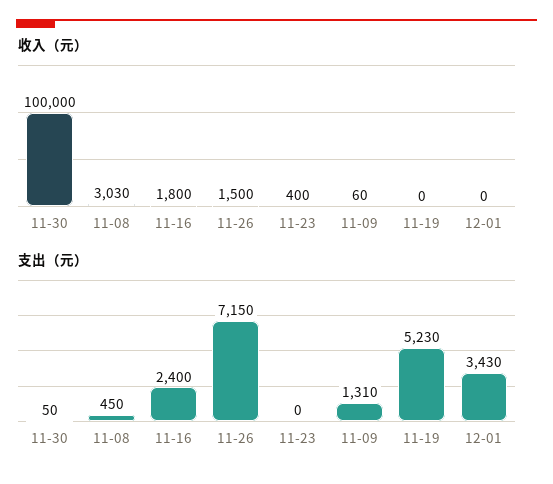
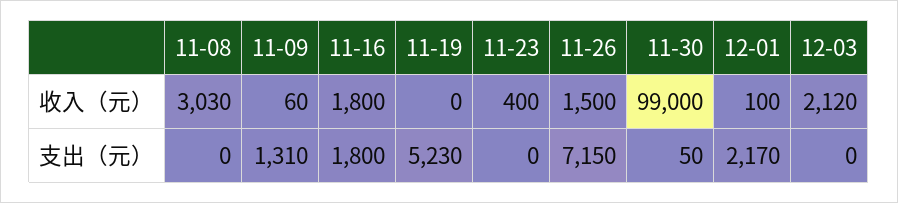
  {
    "收入（元）": {
-     "11-30": 100000,
+     "11-30": 99000,
      "11-08": 3030,
      "11-16": 1800,
      "11-26": 1500,
      "11-23": 400,
      "11-09": 60,
      "11-19": 0,
-     "12-01": 0
+     "12-01": 100,
+     "12-03": 2120
    },
    "支出（元）": {
      "11-30": 50,
-     "11-08": 450,
+     "11-08": 0,
-     "11-16": 2400,
+     "11-16": 1800,
      "11-26": 7150,
      "11-23": 0,
      "11-09": 1310,
      "11-19": 5230,
-     "12-01": 3430
+     "12-01": 2170,
+     "12-03": 0
    }
  }

